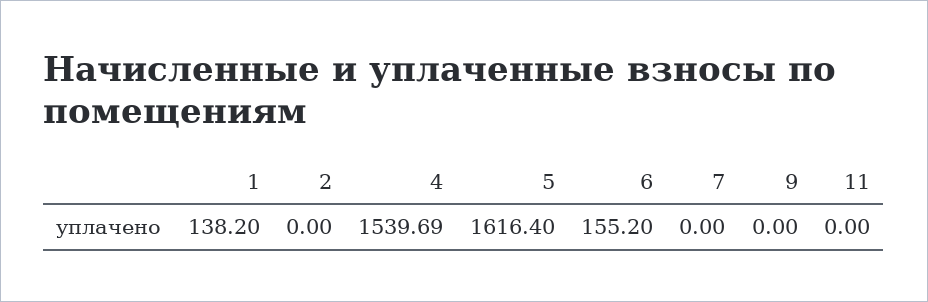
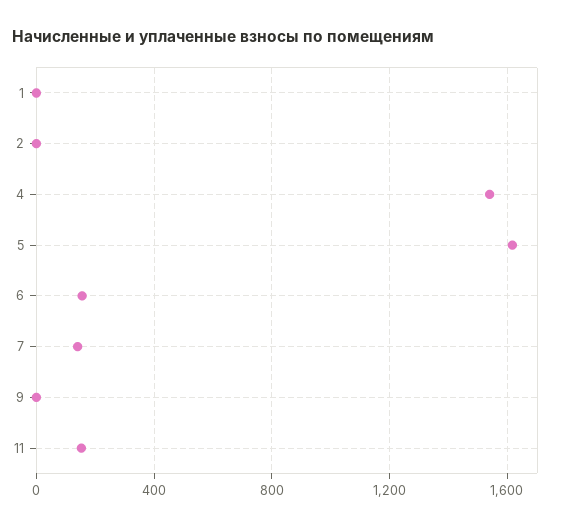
  {
-   "1": 138.2,
+   "1": 0,
    "2": 0,
    "4": 1539.69,
    "5": 1616.4,
    "6": 155.2,
-   "7": 0,
+   "7": 150,
    "9": 0,
-   "11": 0
+   "11": 150
  }

